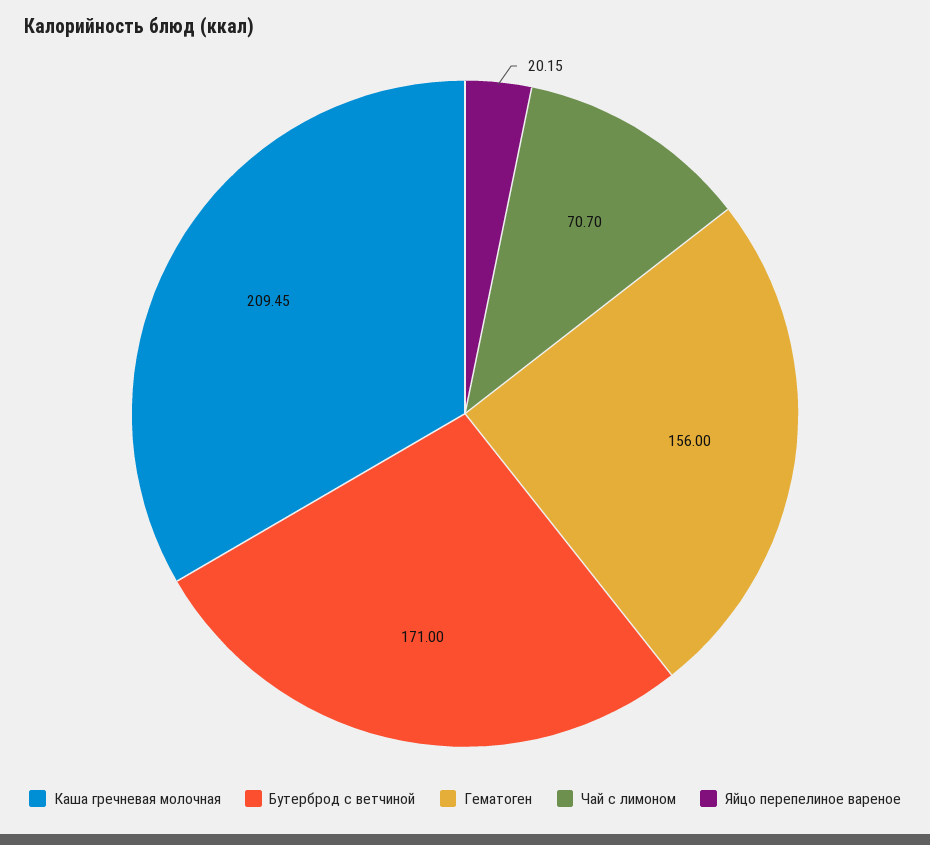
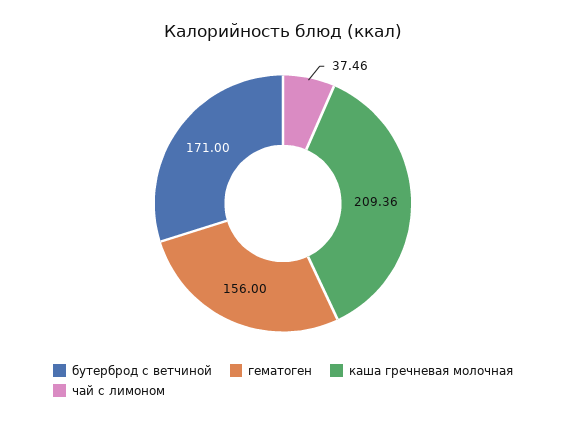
  {
-   "Каша гречневая молочная": 209.45,
+   "Каша гречневая молочная": 209.36,
    "Бутерброд с ветчиной": 171,
    "Гематоген": 156,
-   "Чай с лимоном": 70.7,
+   "Чай с лимоном": 37.46
-   "Яйцо перепелиное вареное": 20.15
  }

